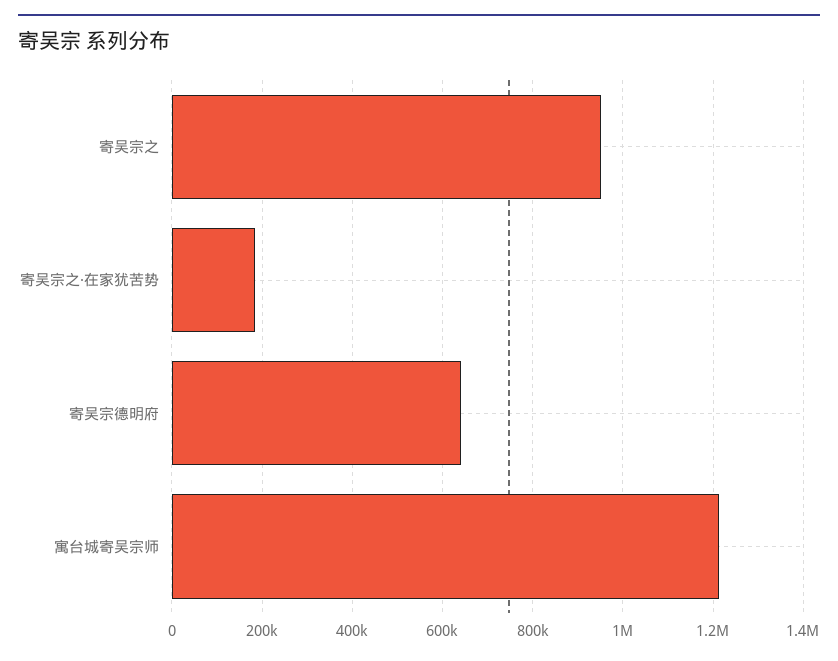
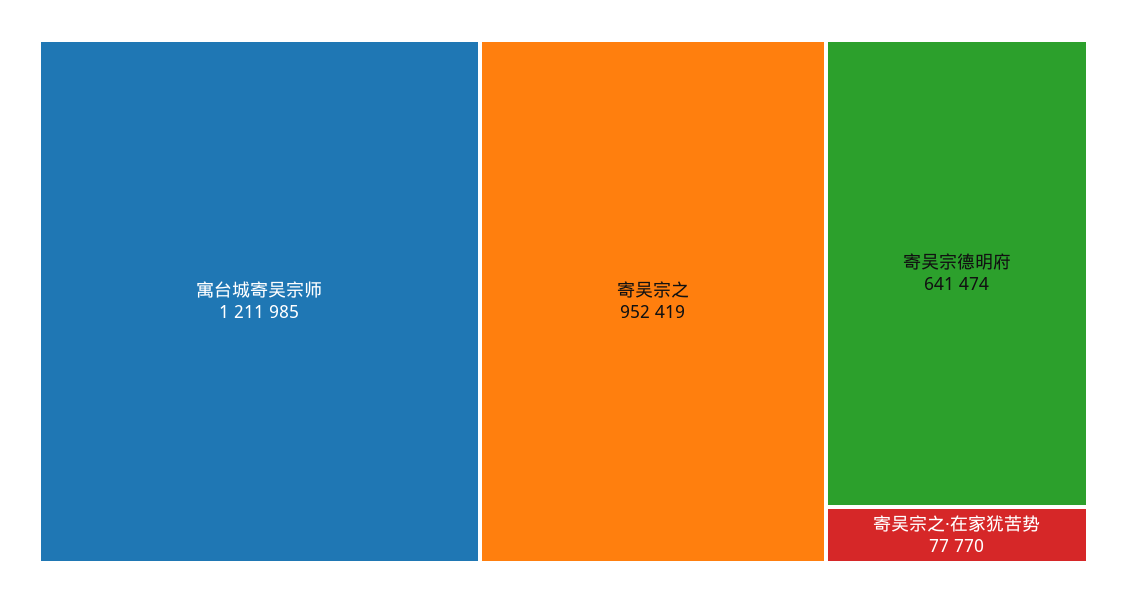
  {
    "寄吴宗之": 952419,
-   "寄吴宗之·在家犹苦势": 180000,
+   "寄吴宗之·在家犹苦势": 77770,
    "寄吴宗德明府": 641474,
    "寓台城寄吴宗师": 1211985
  }

